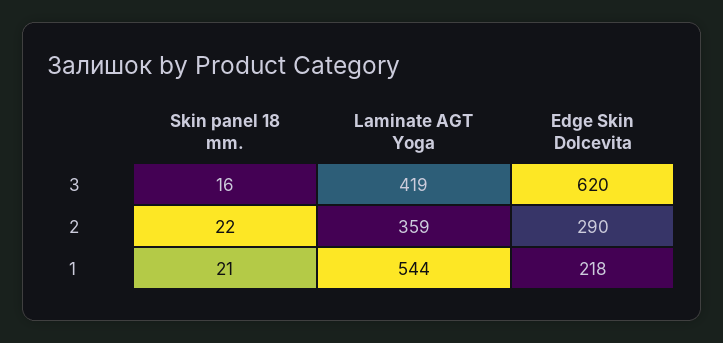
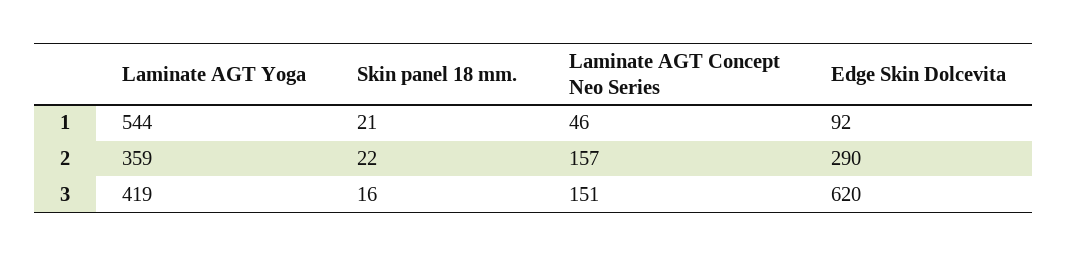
  {
    "Skin panel 18 mm.": {
      "3": 16,
      "2": 22,
      "1": 21
    },
    "Laminate AGT Yoga": {
      "3": 419,
      "2": 359,
      "1": 544
    },
    "Edge Skin Dolcevita": {
      "3": 620,
      "2": 290,
-     "1": 218
+     "1": 92
-   }
+   },
+   "Laminate AGT Concept Neo Series": {
+     "1": 46,
+     "2": 157,
+     "3": 151
+   }
  }

